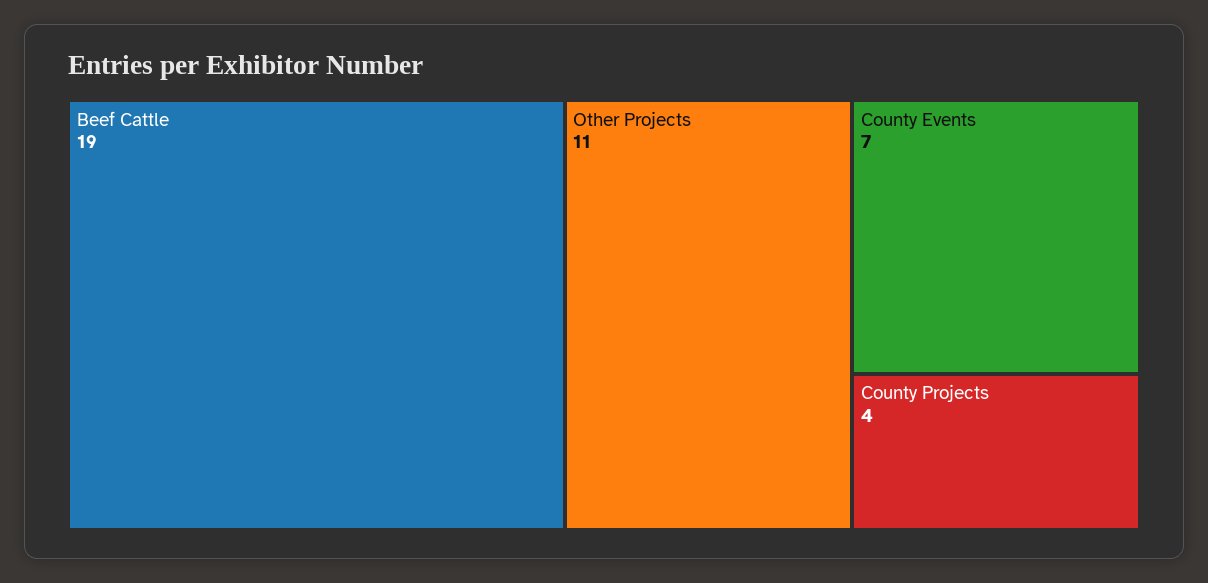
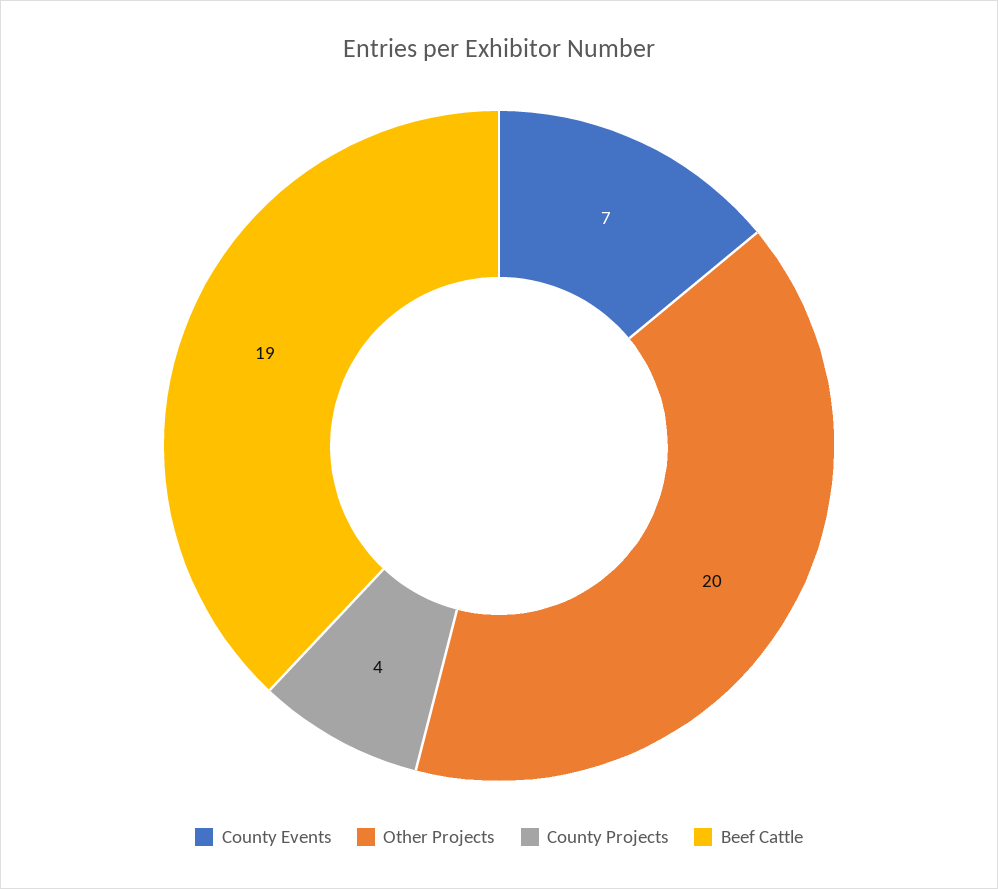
  {
    "Beef Cattle": 19,
-   "Other Projects": 11,
+   "Other Projects": 20,
    "County Events": 7,
    "County Projects": 4
  }

